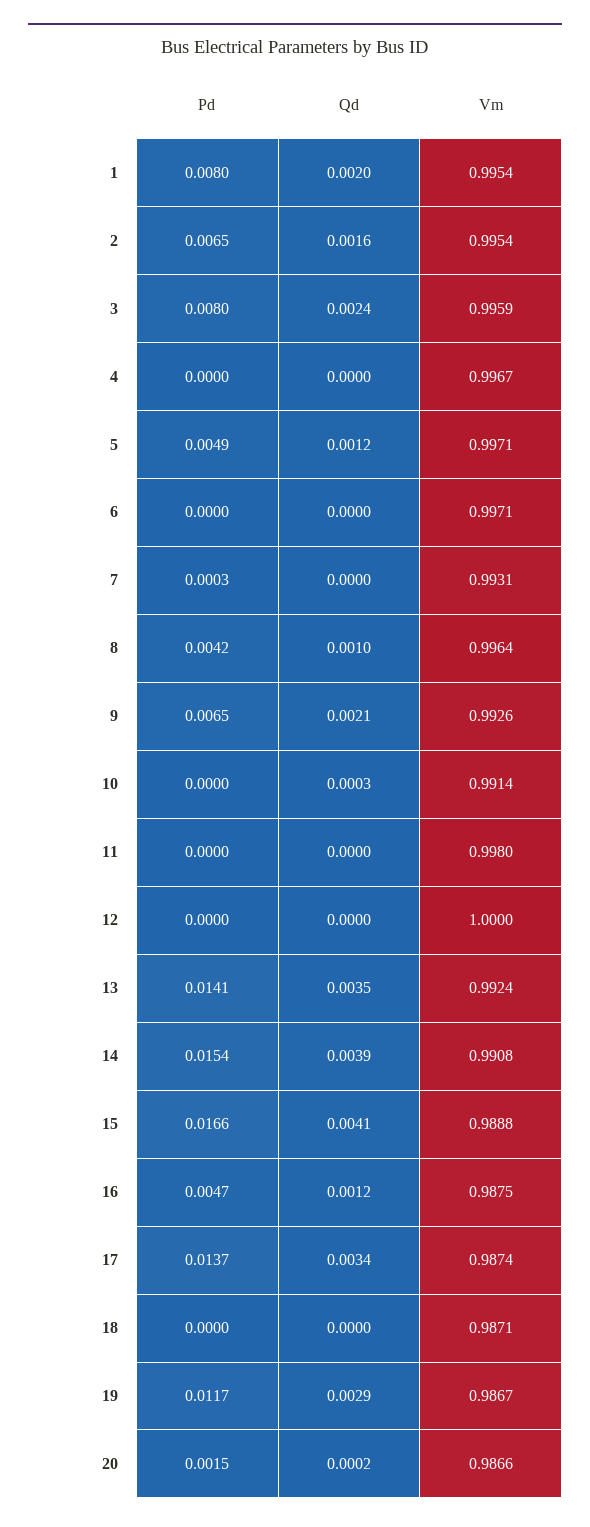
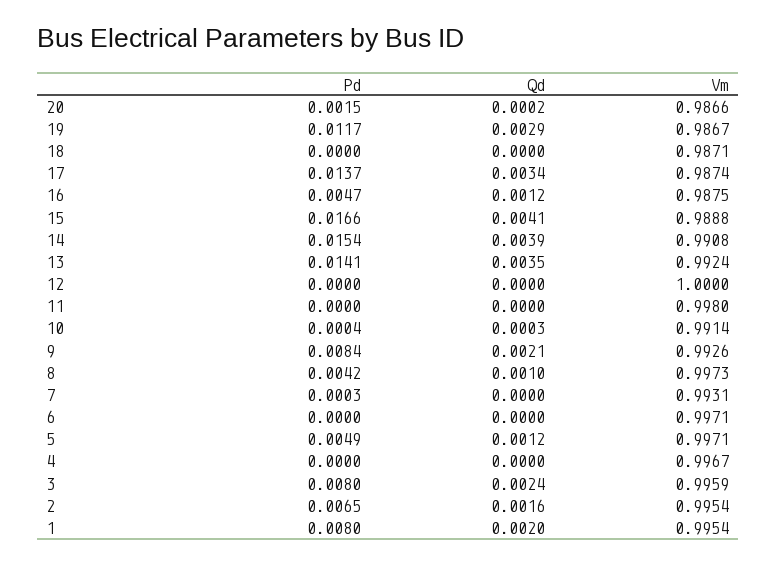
  {
    "Pd": {
      "1": 0.008,
      "2": 0.0065,
      "3": 0.008,
      "4": 0,
      "5": 0.0049,
      "6": 0,
      "7": 0.0003,
      "8": 0.0042,
-     "9": 0.0065,
+     "9": 0.0084,
-     "10": 0,
+     "10": 0.0004,
      "11": 0,
      "12": 0,
      "13": 0.0141,
      "14": 0.0154,
      "15": 0.0166,
      "16": 0.0047,
      "17": 0.0137,
      "18": 0,
      "19": 0.0117,
      "20": 0.0015
    },
    "Qd": {
      "1": 0.002,
      "2": 0.0016,
      "3": 0.0024,
      "4": 0,
      "5": 0.0012,
      "6": 0,
      "7": 0,
      "8": 0.001,
      "9": 0.0021,
      "10": 0.0003,
      "11": 0,
      "12": 0,
      "13": 0.0035,
      "14": 0.0039,
      "15": 0.0041,
      "16": 0.0012,
      "17": 0.0034,
      "18": 0,
      "19": 0.0029,
      "20": 0.0002
    },
    "Vm": {
      "1": 0.9954,
      "2": 0.9954,
      "3": 0.9959,
      "4": 0.9967,
      "5": 0.9971,
      "6": 0.9971,
      "7": 0.9931,
-     "8": 0.9964,
+     "8": 0.9973,
      "9": 0.9926,
      "10": 0.9914,
      "11": 0.998,
      "12": 1,
      "13": 0.9924,
      "14": 0.9908,
      "15": 0.9888,
      "16": 0.9875,
      "17": 0.9874,
      "18": 0.9871,
      "19": 0.9867,
      "20": 0.9866
    }
  }

